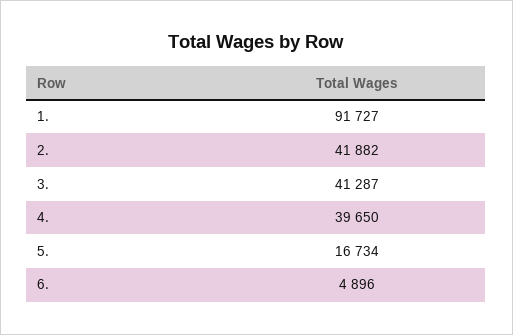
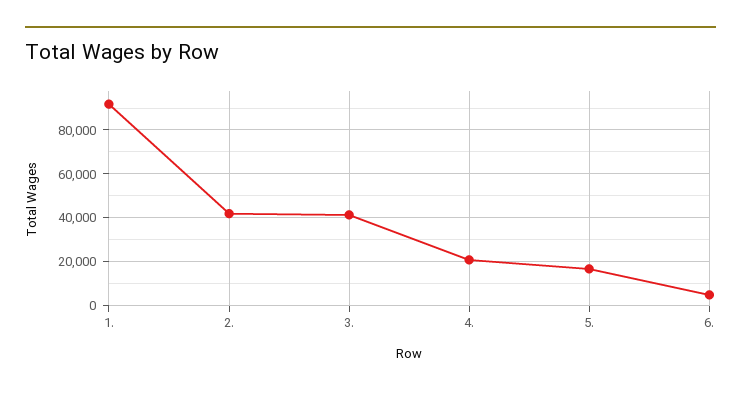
  {
    "1.": 91727,
    "2.": 41882,
    "3.": 41287,
-   "4.": 39650,
+   "4.": 20000,
    "5.": 16734,
    "6.": 4896
  }

